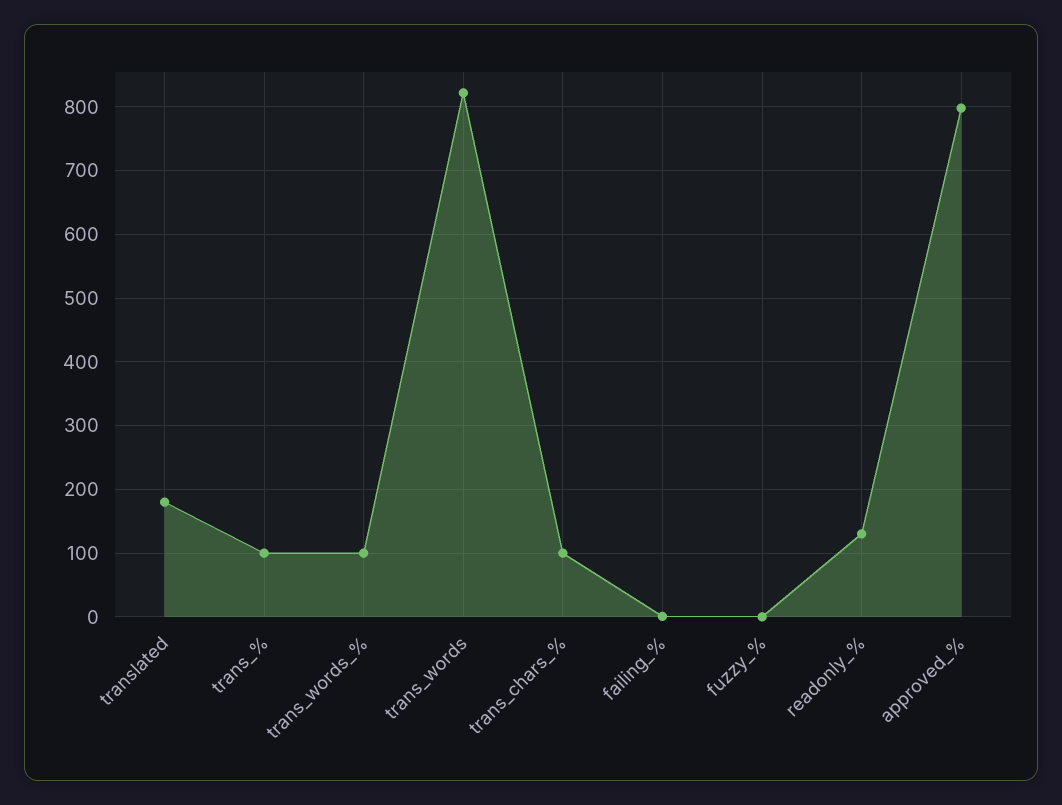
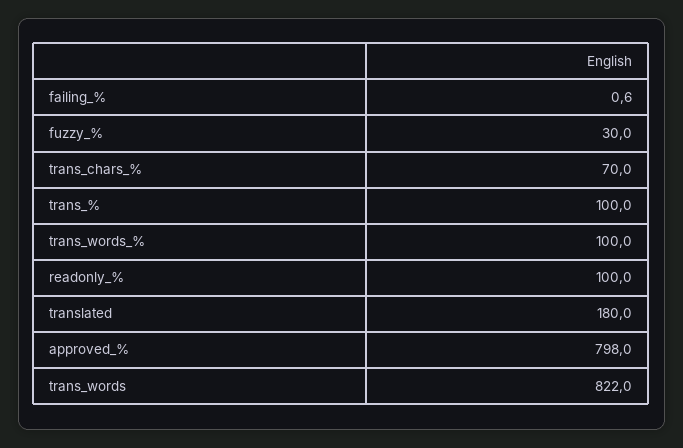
  {
    "translated": 180,
    "trans_%": 100,
    "trans_words_%": 100,
    "trans_words": 822,
-   "trans_chars_%": 100,
+   "trans_chars_%": 70,
    "failing_%": 0.6,
-   "fuzzy_%": 0,
+   "fuzzy_%": 30,
-   "readonly_%": 130,
+   "readonly_%": 100,
    "approved_%": 798
  }

